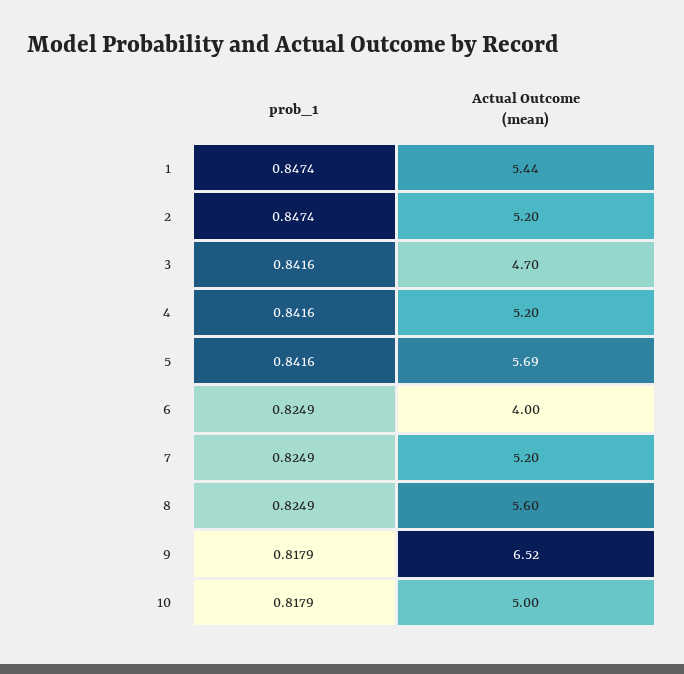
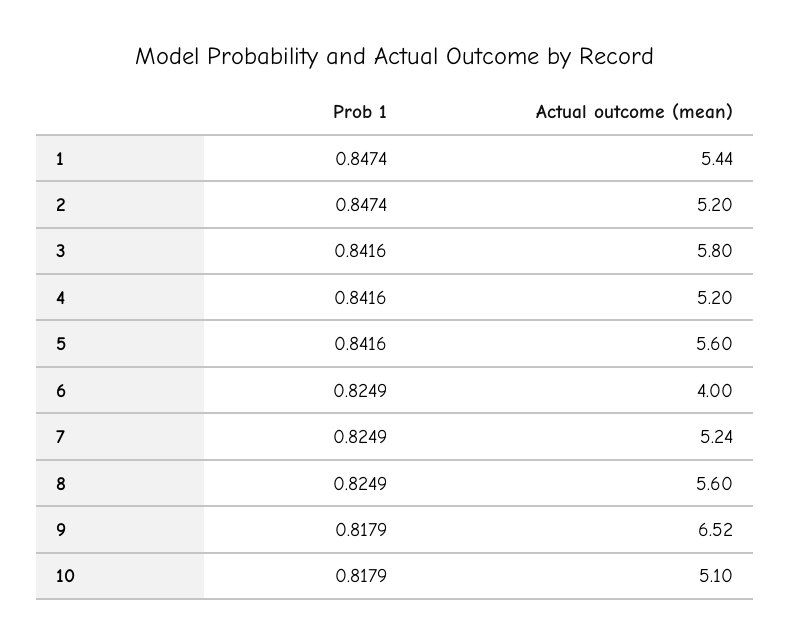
  {
    "prob_1": {
      "1": 0.8474,
      "2": 0.8474,
      "3": 0.8416,
      "4": 0.8416,
      "5": 0.8416,
      "6": 0.8249,
      "7": 0.8249,
      "8": 0.8249,
      "9": 0.8179,
      "10": 0.8179
    },
    "Actual Outcome (mean)": {
      "1": 5.44,
      "2": 5.2,
-     "3": 4.7,
+     "3": 5.8,
      "4": 5.2,
-     "5": 5.69,
+     "5": 5.6,
      "6": 4,
-     "7": 5.2,
+     "7": 5.24,
      "8": 5.6,
      "9": 6.52,
-     "10": 5
+     "10": 5.1
    }
  }

